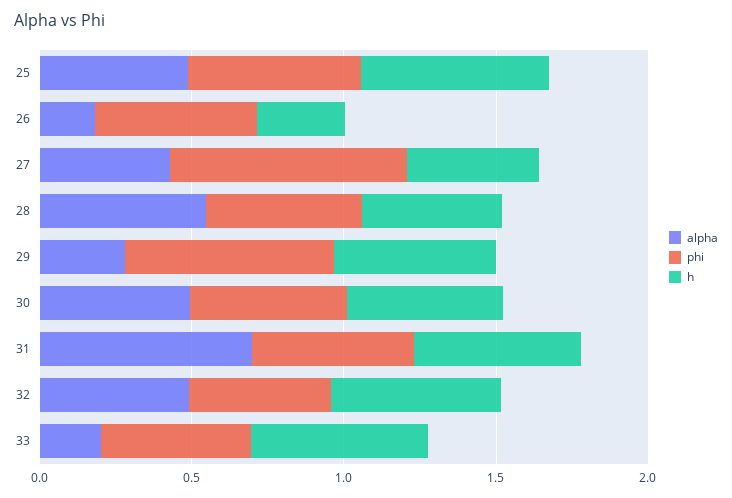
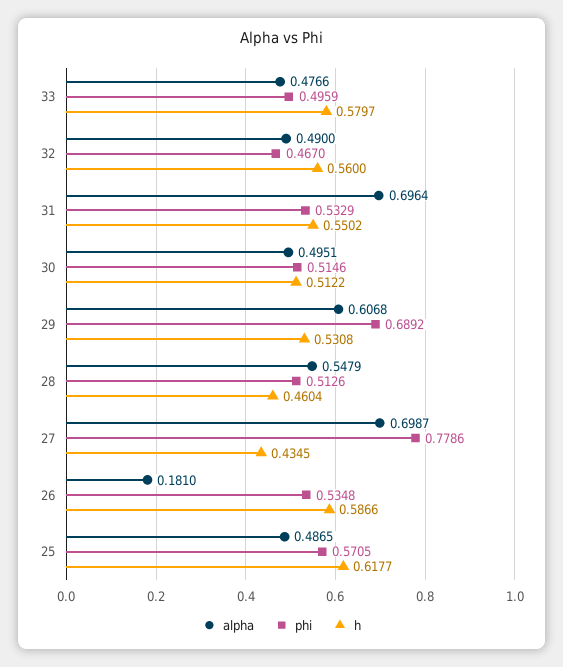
  {
    "alpha": {
      "25": 0.4865,
      "26": 0.181,
-     "27": 0.4,
+     "27": 0.6987,
      "28": 0.5479,
-     "29": 0.3,
+     "29": 0.6068,
      "30": 0.4951,
      "31": 0.6964,
      "32": 0.49,
-     "33": 0.2
+     "33": 0.4766
    },
    "phi": {
      "25": 0.5705,
      "26": 0.5348,
      "27": 0.7786,
      "28": 0.5126,
      "29": 0.6892,
      "30": 0.5146,
      "31": 0.5329,
      "32": 0.467,
      "33": 0.4959
    },
    "h": {
      "25": 0.6177,
-     "26": 0.3,
+     "26": 0.5866,
      "27": 0.4345,
      "28": 0.4604,
      "29": 0.5308,
      "30": 0.5122,
      "31": 0.5502,
      "32": 0.56,
      "33": 0.5797
    }
  }

